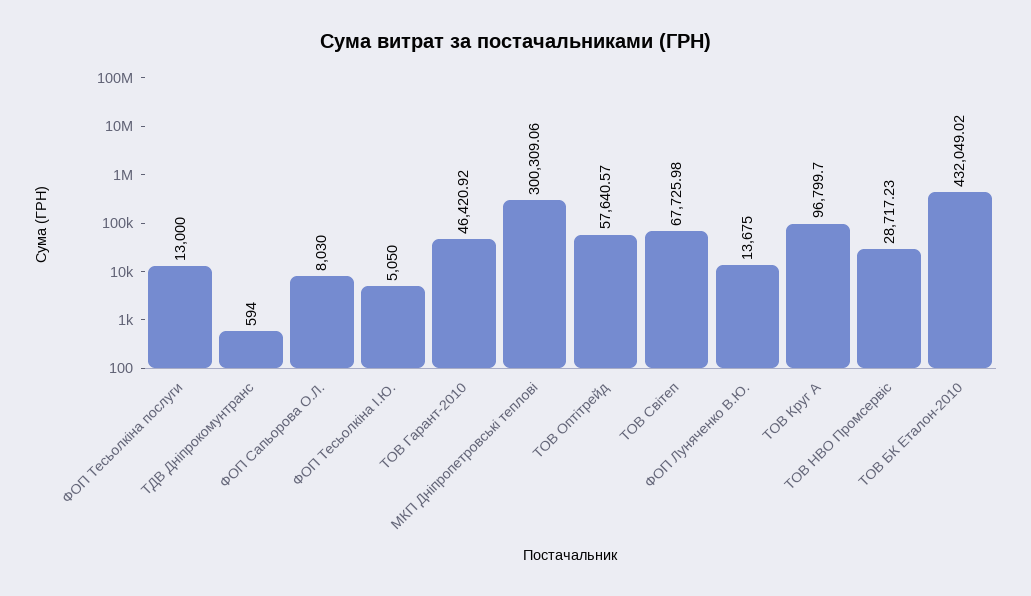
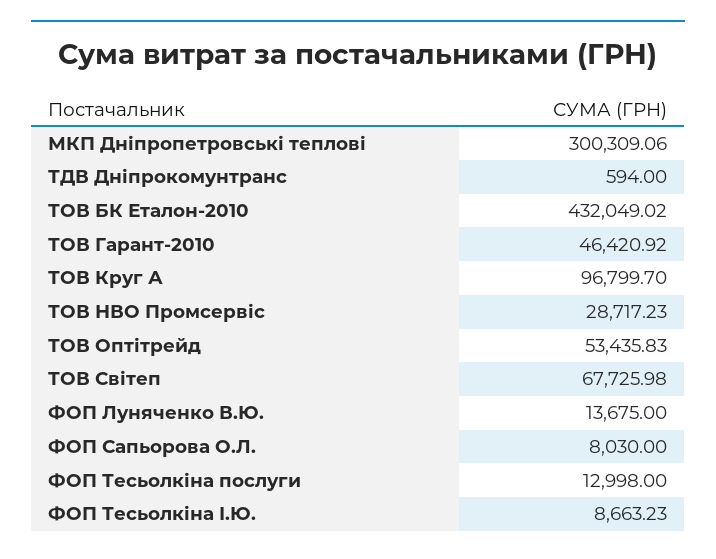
  {
-   "ФОП Тесьолкіна послуги": 13000,
+   "ФОП Тесьолкіна послуги": 12998,
    "ТДВ Дніпрокомунтранс": 594,
    "ФОП Сапьорова О.Л.": 8030,
-   "ФОП Тесьолкіна І.Ю.": 5050,
+   "ФОП Тесьолкіна І.Ю.": 8663.23,
    "ТОВ Гарант-2010": 46420.92,
    "МКП Дніпропетровські теплові": 300309.06,
-   "ТОВ Оптітрейд": 57640.57,
+   "ТОВ Оптітрейд": 53435.83,
    "ТОВ Світеп": 67725.98,
    "ФОП Луняченко В.Ю.": 13675,
    "ТОВ Круг А": 96799.7,
    "ТОВ НВО Промсервіс": 28717.23,
    "ТОВ БК Еталон-2010": 432049.02
  }

